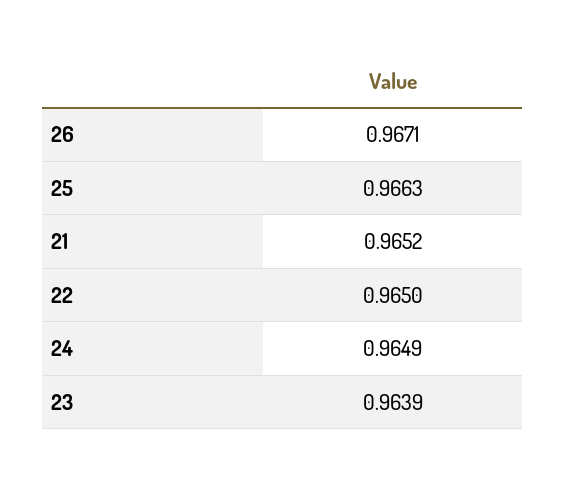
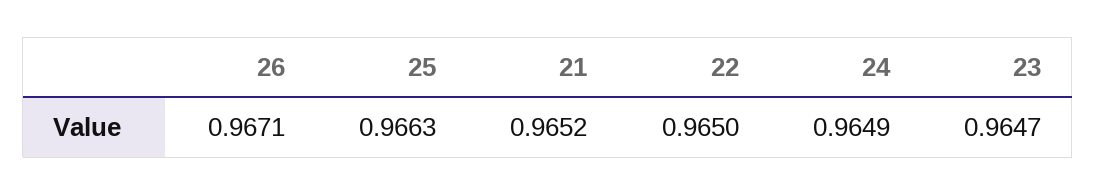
  {
    "26": 0.9671,
    "25": 0.9663,
    "21": 0.9652,
    "22": 0.965,
    "24": 0.9649,
-   "23": 0.9639
+   "23": 0.9647
  }

